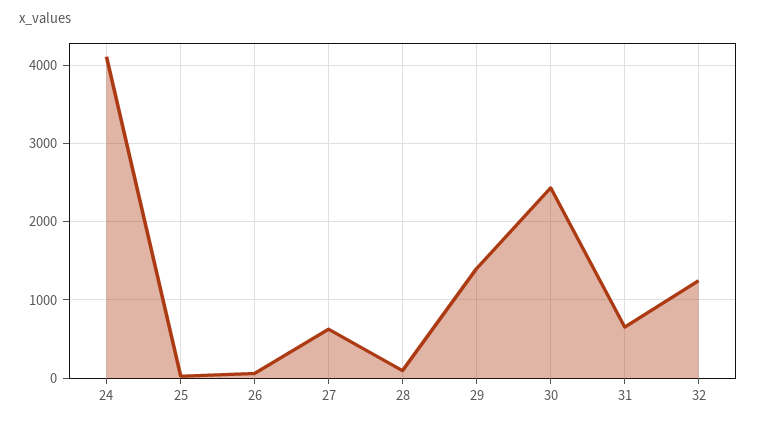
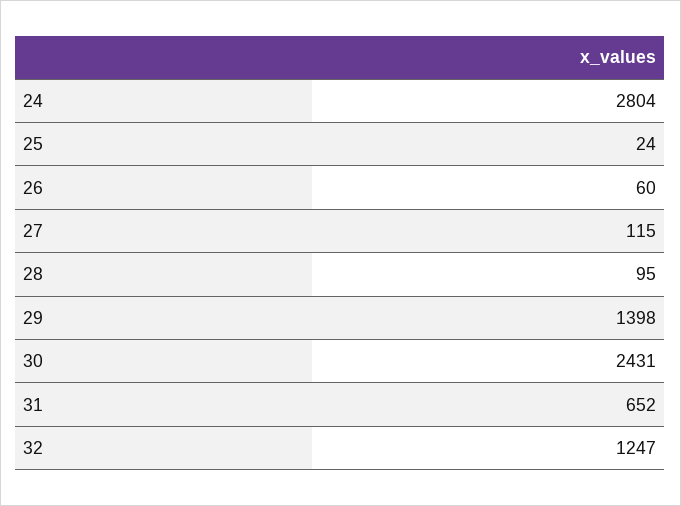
  {
-   "24": 4100,
+   "24": 2804,
    "25": 24,
    "26": 60,
-   "27": 600,
+   "27": 115,
    "28": 95,
    "29": 1398,
    "30": 2431,
    "31": 652,
    "32": 1247
  }

